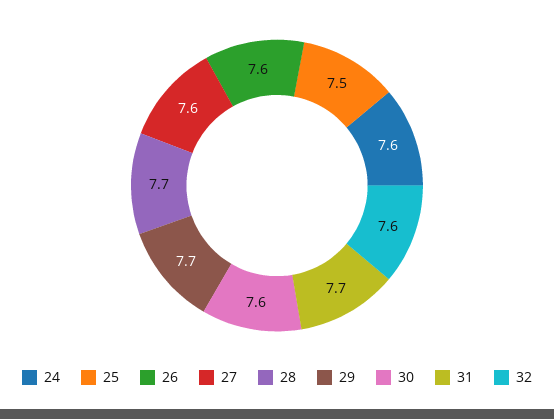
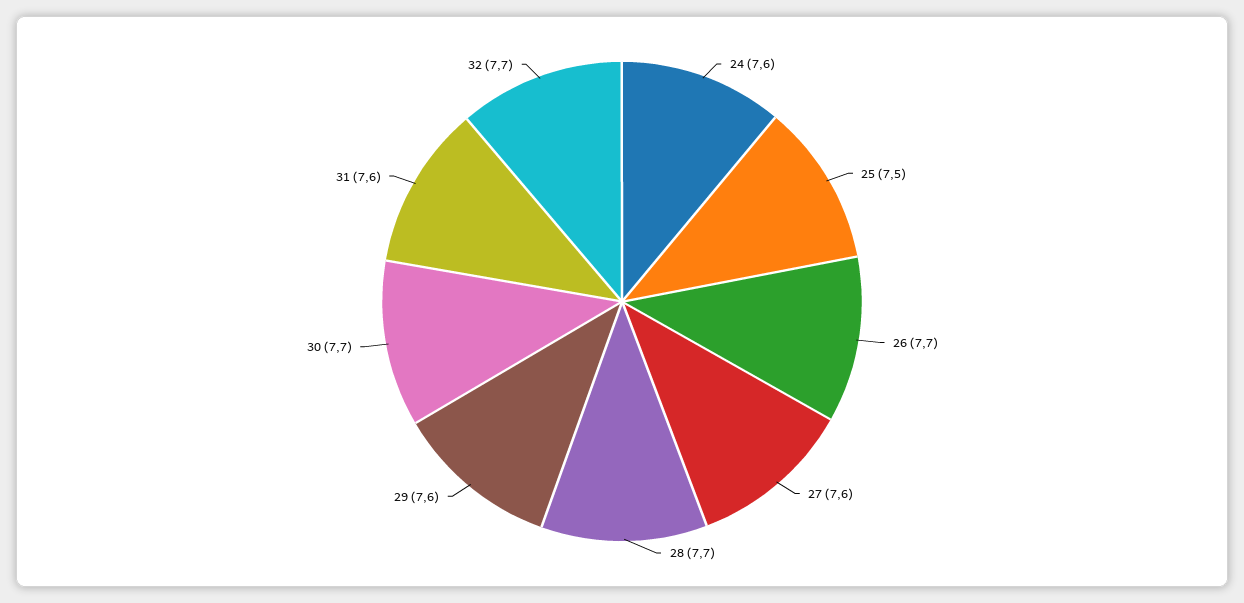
  {
    "24": 7.6,
    "25": 7.5,
-   "26": 7.6,
+   "26": 7.7,
    "27": 7.6,
    "28": 7.7,
-   "29": 7.7,
+   "29": 7.6,
-   "30": 7.6,
+   "30": 7.7,
-   "31": 7.7,
+   "31": 7.6,
-   "32": 7.6
+   "32": 7.7
  }

